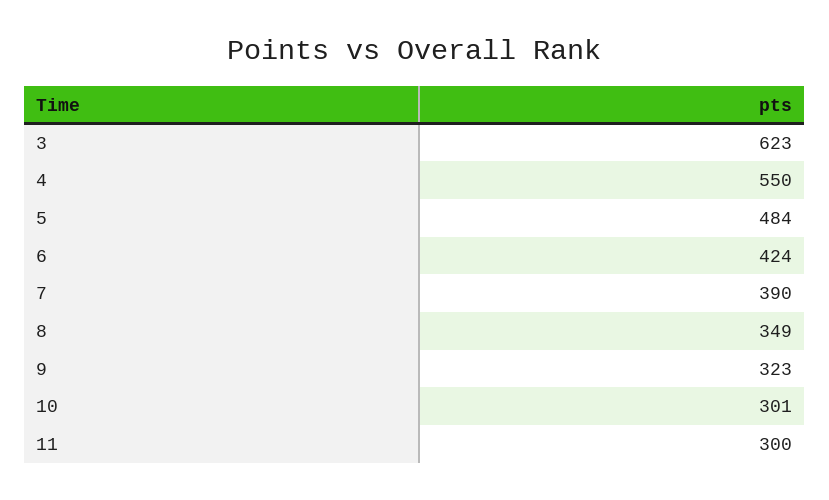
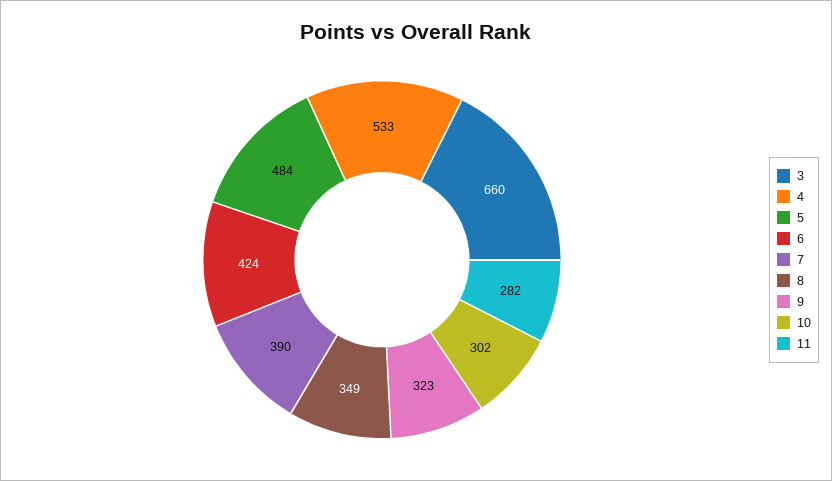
  {
-   "3": 623,
+   "3": 660,
-   "4": 550,
+   "4": 533,
    "5": 484,
    "6": 424,
    "7": 390,
    "8": 349,
    "9": 323,
-   "10": 301,
+   "10": 302,
-   "11": 300
+   "11": 282
  }

